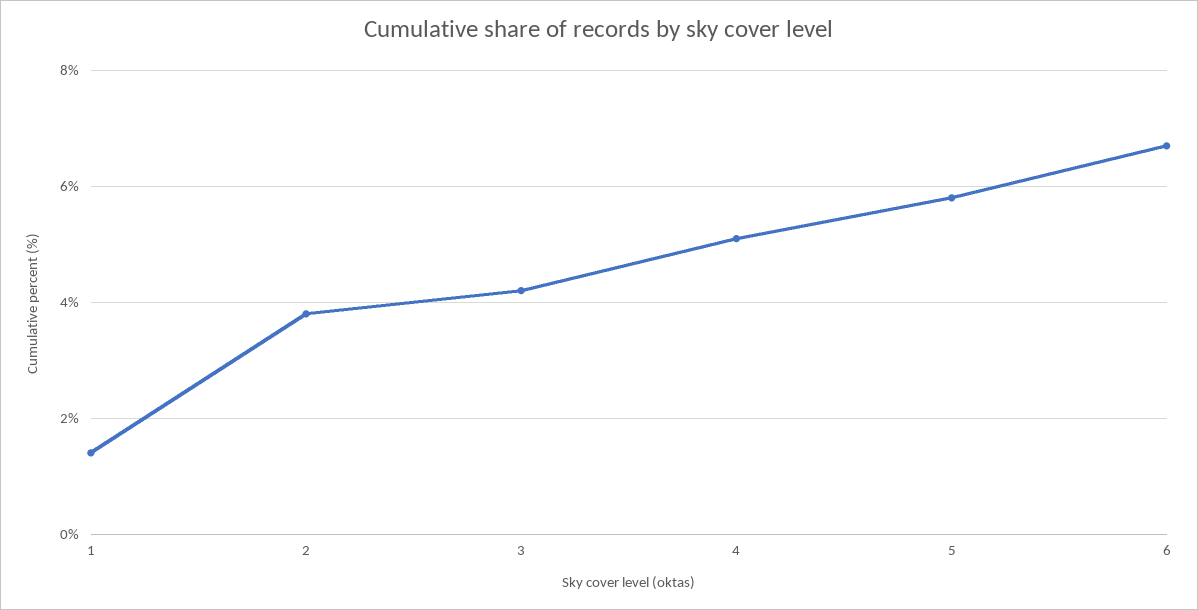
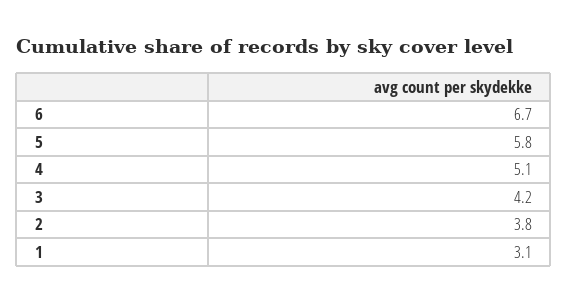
  {
-   "1": 1.5,
+   "1": 3.1,
    "2": 3.8,
    "3": 4.2,
    "4": 5.1,
    "5": 5.8,
    "6": 6.7
  }

